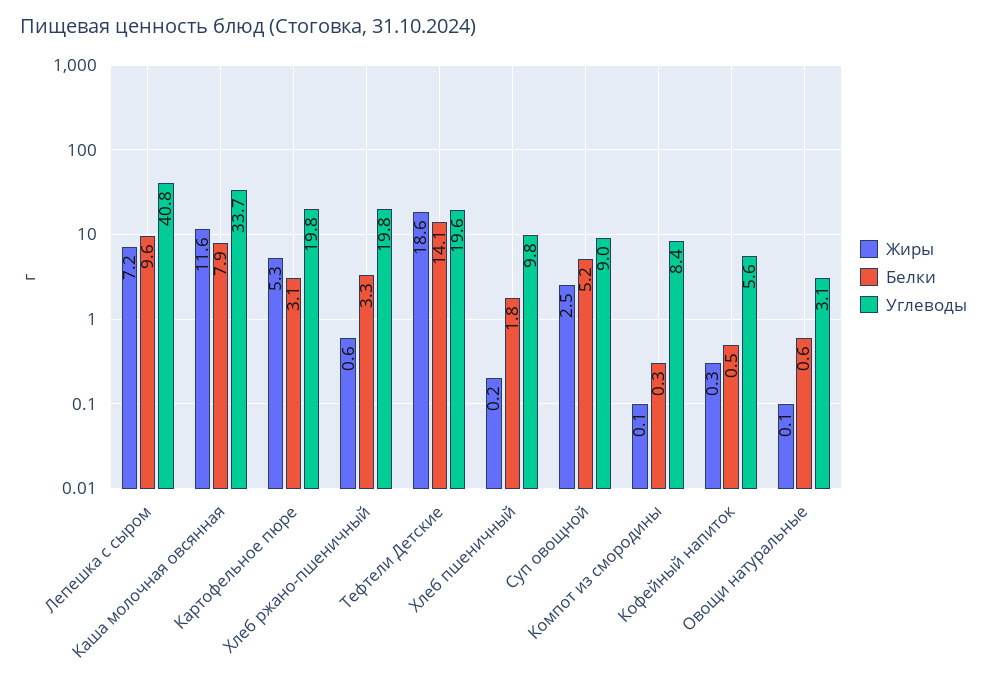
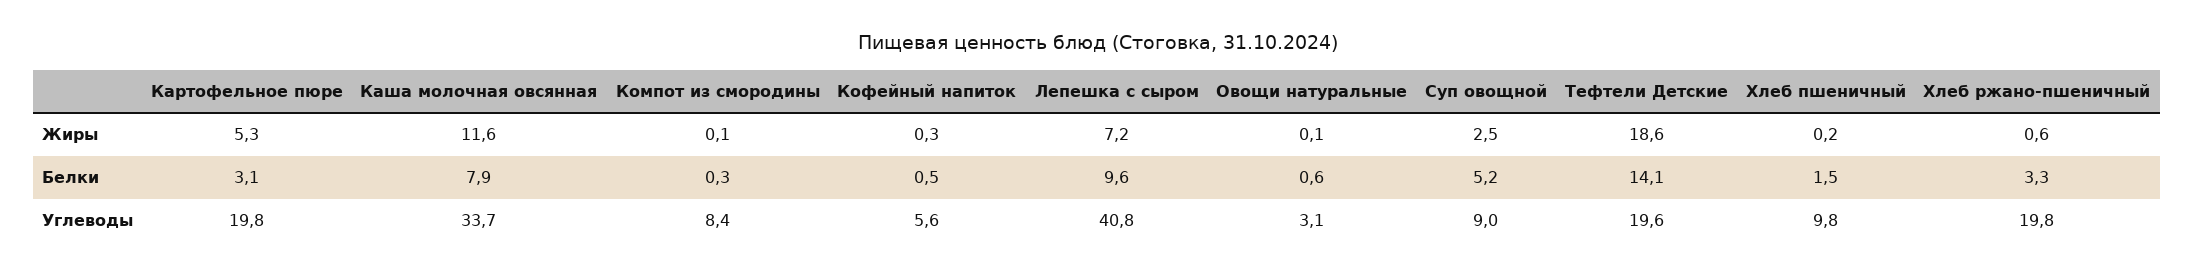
  {
    "Жиры": {
      "Лепешка с сыром": 7.2,
      "Каша молочная овсянная": 11.6,
      "Картофельное пюре": 5.3,
      "Хлеб ржано-пшеничный": 0.6,
      "Тефтели Детские": 18.6,
      "Хлеб пшеничный": 0.2,
      "Суп овощной": 2.5,
      "Компот из смородины": 0.1,
      "Кофейный напиток": 0.3,
      "Овощи натуральные": 0.1
    },
    "Белки": {
      "Лепешка с сыром": 9.6,
      "Каша молочная овсянная": 7.9,
      "Картофельное пюре": 3.1,
      "Хлеб ржано-пшеничный": 3.3,
      "Тефтели Детские": 14.1,
-     "Хлеб пшеничный": 1.8,
+     "Хлеб пшеничный": 1.5,
      "Суп овощной": 5.2,
      "Компот из смородины": 0.3,
      "Кофейный напиток": 0.5,
      "Овощи натуральные": 0.6
    },
    "Углеводы": {
      "Лепешка с сыром": 40.8,
      "Каша молочная овсянная": 33.7,
      "Картофельное пюре": 19.8,
      "Хлеб ржано-пшеничный": 19.8,
      "Тефтели Детские": 19.6,
      "Хлеб пшеничный": 9.8,
      "Суп овощной": 9,
      "Компот из смородины": 8.4,
      "Кофейный напиток": 5.6,
      "Овощи натуральные": 3.1
    }
  }

